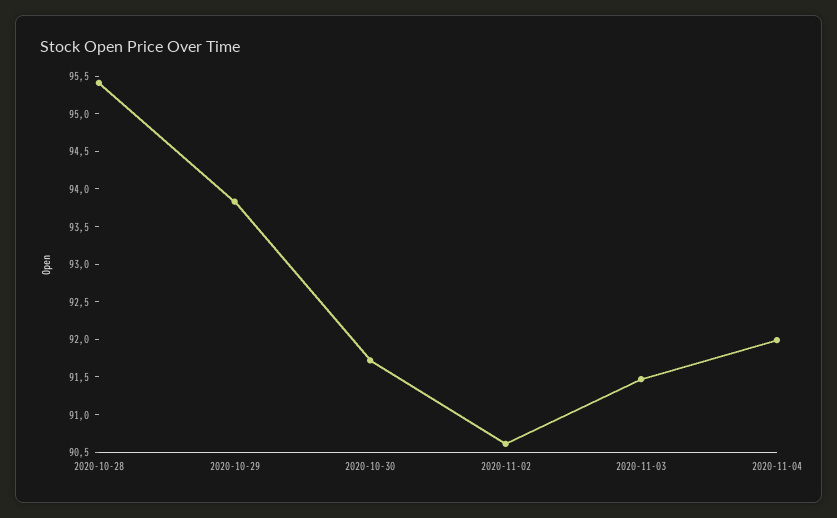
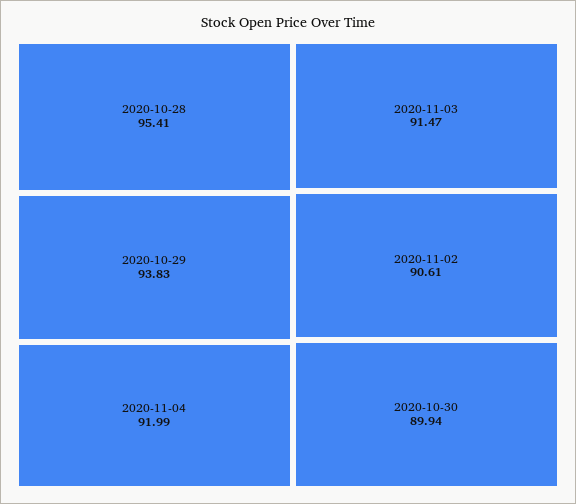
  {
    "2020-10-28": 95.41,
    "2020-10-29": 93.83,
-   "2020-10-30": 91.75,
+   "2020-10-30": 89.94,
    "2020-11-02": 90.61,
    "2020-11-03": 91.47,
    "2020-11-04": 91.99
  }

